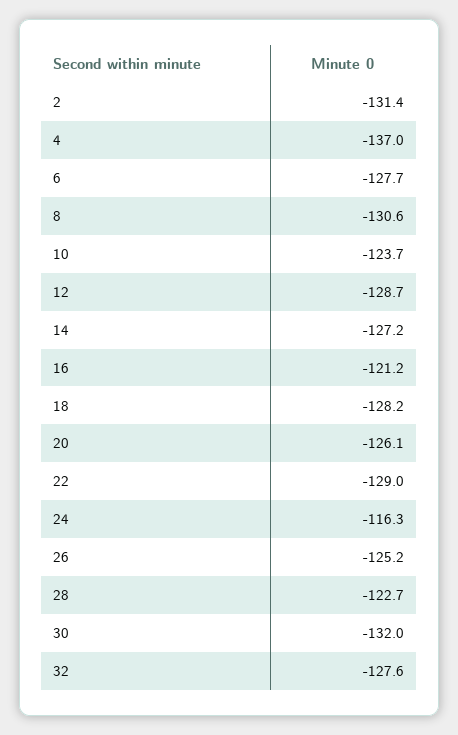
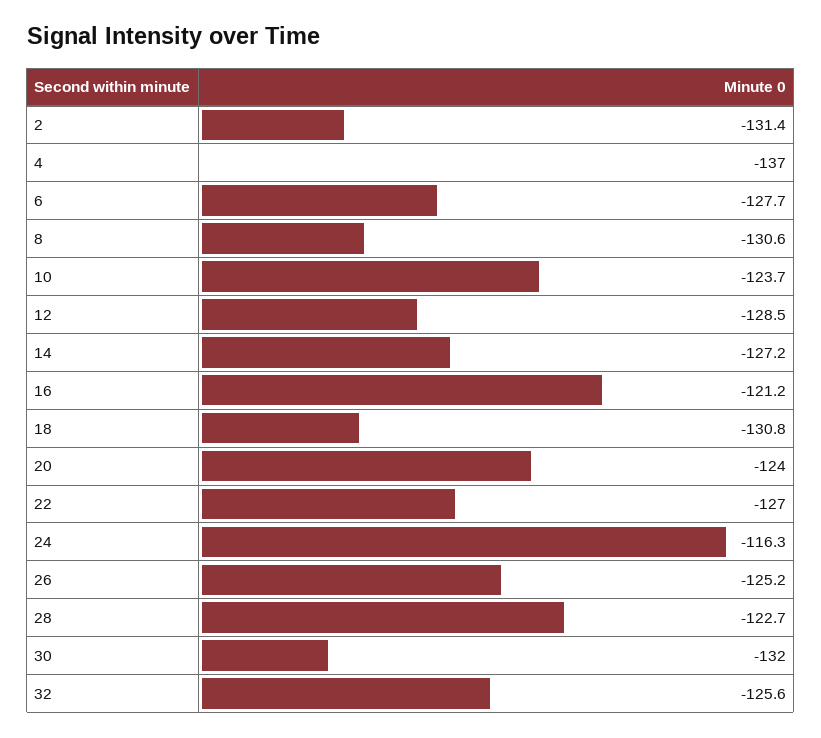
  {
    "2": -131.4,
    "4": -137,
    "6": -127.7,
    "8": -130.6,
    "10": -123.7,
-   "12": -128.7,
+   "12": -128.5,
    "14": -127.2,
    "16": -121.2,
-   "18": -128.2,
+   "18": -130.8,
-   "20": -126.1,
+   "20": -124,
-   "22": -129,
+   "22": -127,
    "24": -116.3,
    "26": -125.2,
    "28": -122.7,
    "30": -132,
-   "32": -127.6
+   "32": -125.6
  }

